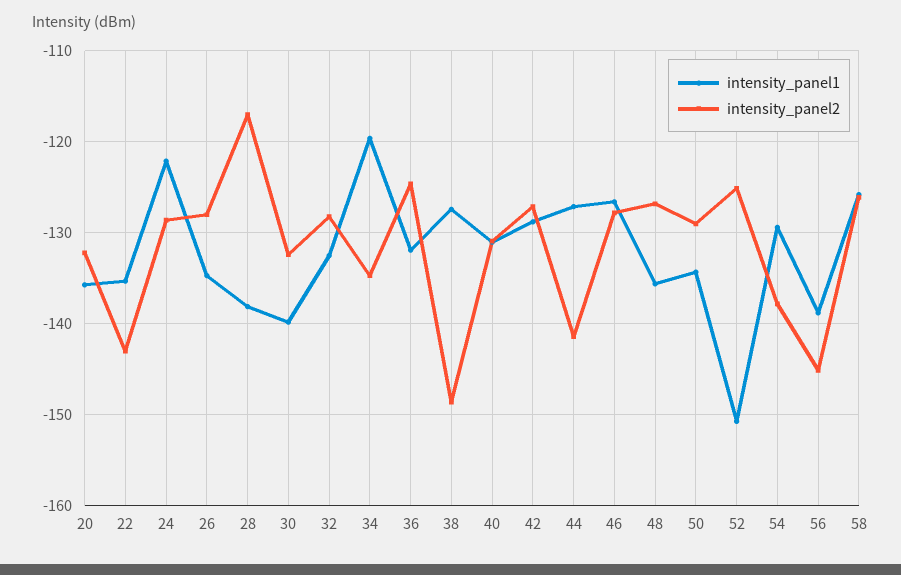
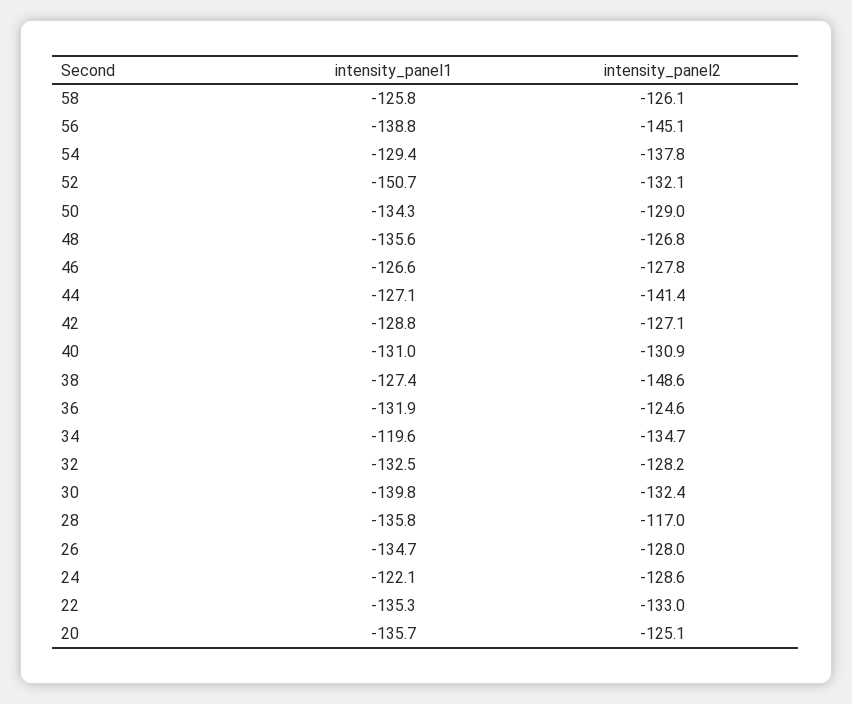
  {
    "intensity_panel1": {
      "20": -135.7,
      "22": -135.3,
      "24": -122.1,
      "26": -134.7,
-     "28": -138,
+     "28": -135.8,
      "30": -139.8,
      "32": -132.5,
      "34": -119.6,
      "36": -131.9,
      "38": -127.4,
      "40": -131,
      "42": -128.8,
      "44": -127.1,
      "46": -126.6,
      "48": -135.6,
      "50": -134.3,
      "52": -150.7,
      "54": -129.4,
      "56": -138.8,
      "58": -125.8
    },
    "intensity_panel2": {
-     "20": -132,
+     "20": -125.1,
-     "22": -143,
+     "22": -133,
      "24": -128.6,
      "26": -128,
      "28": -117,
      "30": -132.4,
      "32": -128.2,
      "34": -134.7,
      "36": -124.6,
      "38": -148.6,
      "40": -130.9,
      "42": -127.1,
      "44": -141.4,
      "46": -127.8,
      "48": -126.8,
      "50": -129,
-     "52": -125,
+     "52": -132.1,
      "54": -137.8,
      "56": -145.1,
      "58": -126.1
    }
  }

